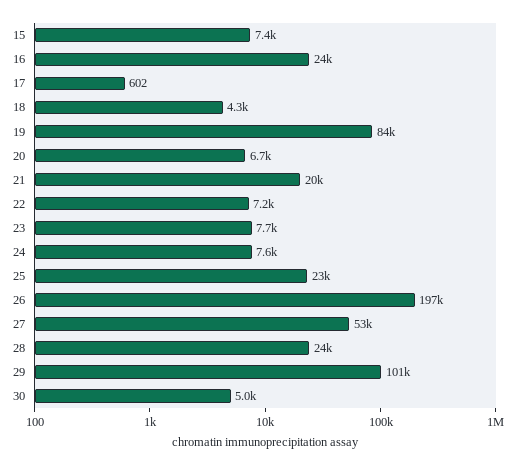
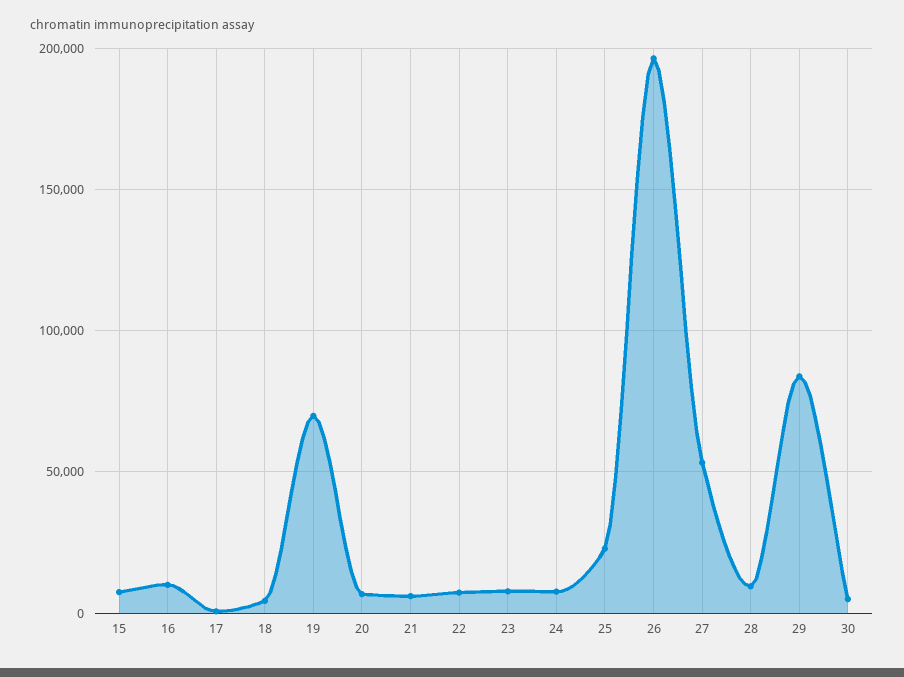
  {
    "15": 7400,
-   "16": 24000,
+   "16": 10000,
    "17": 602,
    "18": 4300,
-   "19": 84000,
+   "19": 70000,
    "20": 6700,
-   "21": 20000,
+   "21": 5000,
    "22": 7200,
    "23": 7700,
    "24": 7600,
    "25": 23000,
    "26": 197000,
    "27": 53000,
-   "28": 24000,
+   "28": 10000,
-   "29": 101000,
+   "29": 85000,
    "30": 5000
  }

